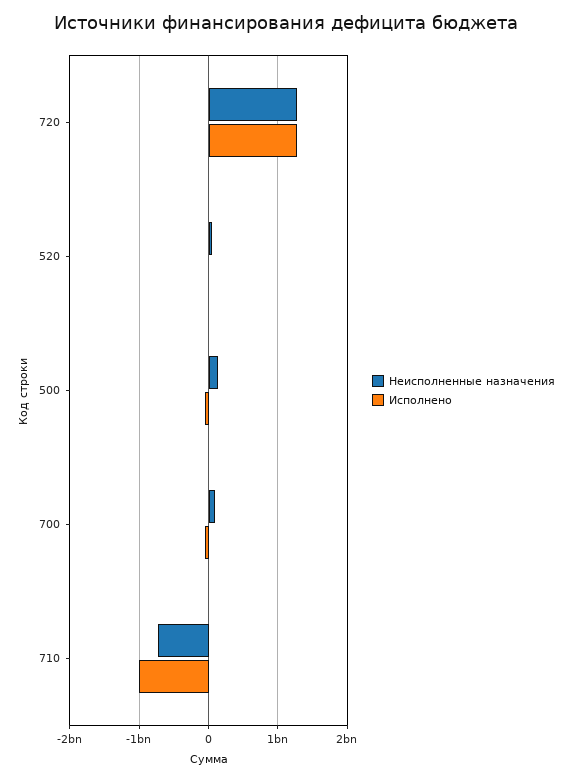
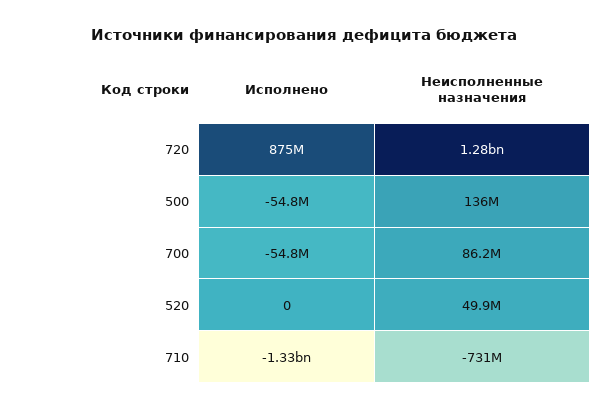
  {
    "Неисполненные назначения": {
      "720": 1280000000,
      "520": 49900000,
      "500": 136000000,
      "700": 86200000,
      "710": -731000000
    },
    "Исполнено": {
-     "720": 1300000000,
+     "720": 875000000,
      "520": 0,
      "500": -54800000,
      "700": -54800000,
-     "710": -1000000000
+     "710": -1330000000
    }
  }

